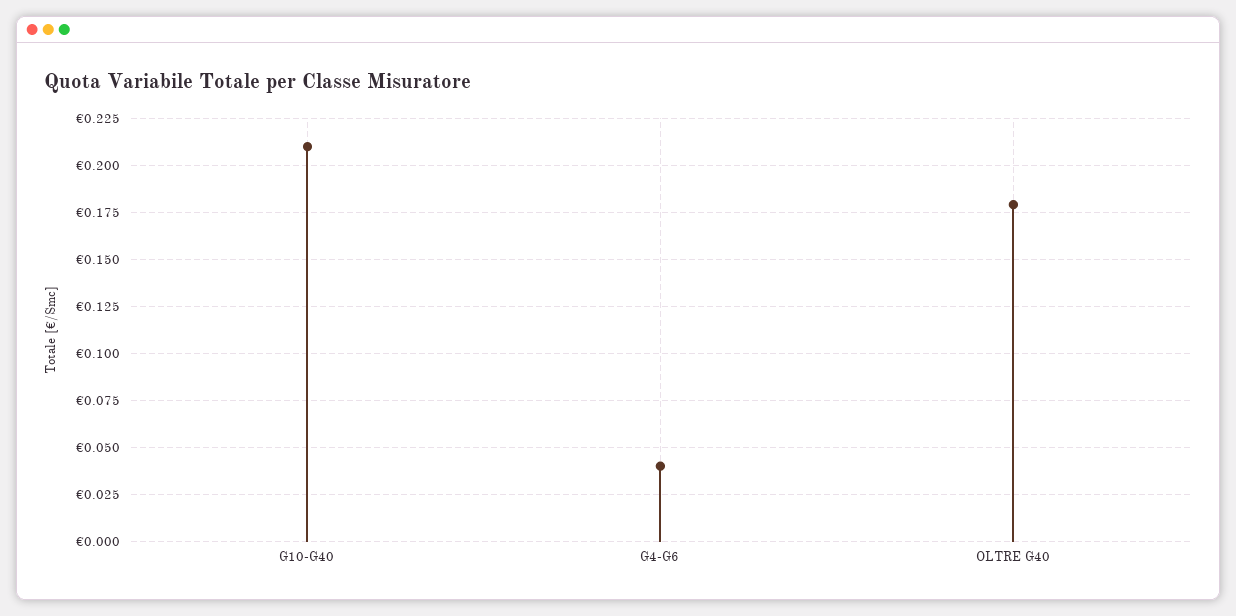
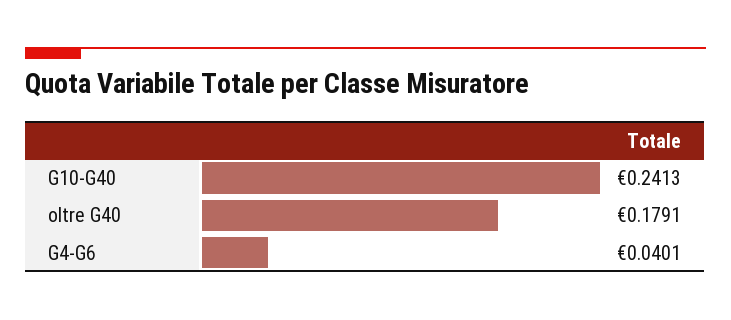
  {
-   "G10-G40": 0.21,
+   "G10-G40": 0.2413,
    "G4-G6": 0.0401,
    "OLTRE G40": 0.1791
  }

